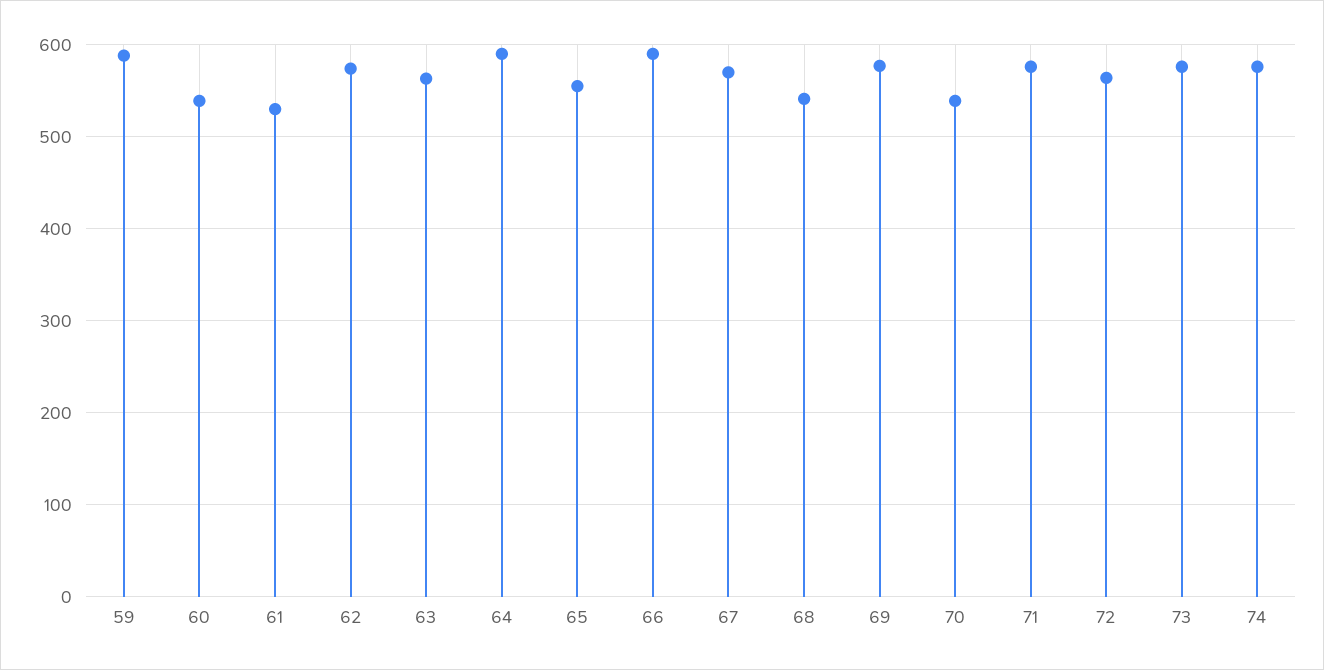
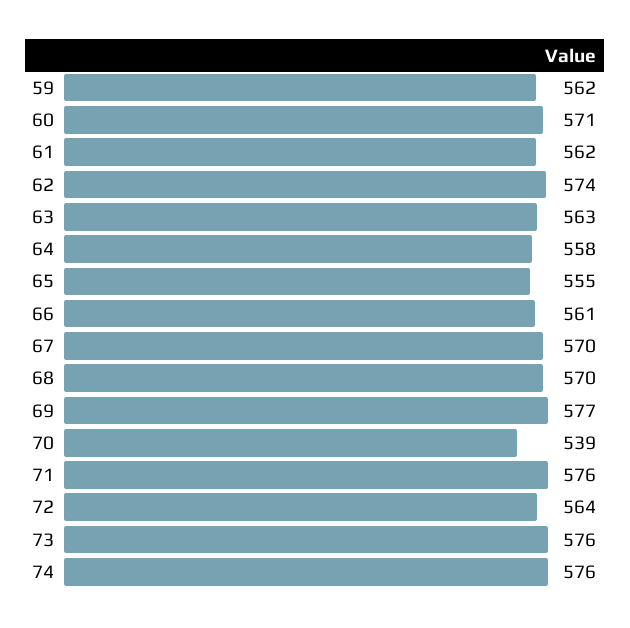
  {
-   "59": 590,
+   "59": 562,
-   "60": 540,
+   "60": 571,
-   "61": 530,
+   "61": 562,
    "62": 574,
    "63": 563,
-   "64": 590,
+   "64": 558,
    "65": 555,
-   "66": 590,
+   "66": 561,
    "67": 570,
-   "68": 540,
+   "68": 570,
    "69": 577,
    "70": 539,
    "71": 576,
    "72": 564,
    "73": 576,
    "74": 576
  }

